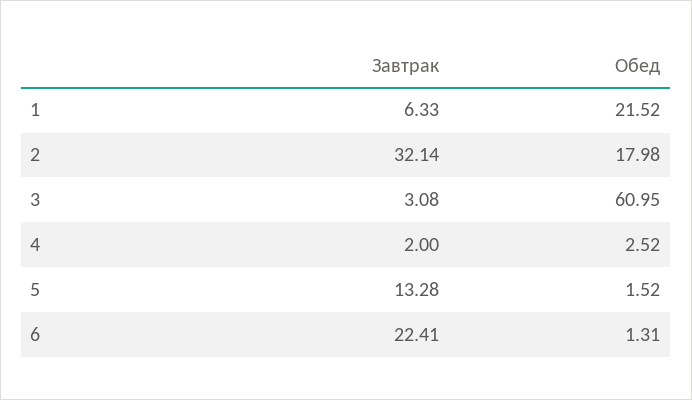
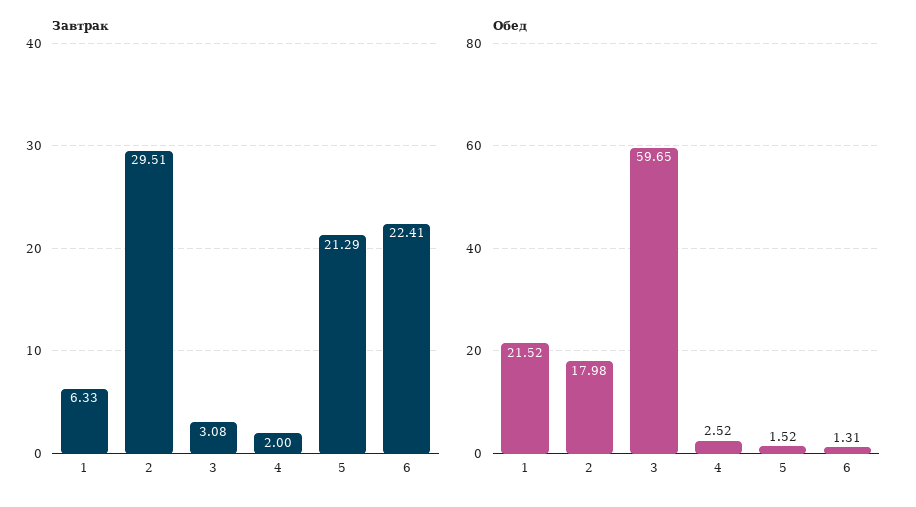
  {
    "Завтрак": {
      "1": 6.33,
-     "2": 32.14,
+     "2": 29.51,
      "3": 3.08,
      "4": 2,
-     "5": 13.28,
+     "5": 21.29,
      "6": 22.41
    },
    "Обед": {
      "1": 21.52,
      "2": 17.98,
-     "3": 60.95,
+     "3": 59.65,
      "4": 2.52,
      "5": 1.52,
      "6": 1.31
    }
  }

